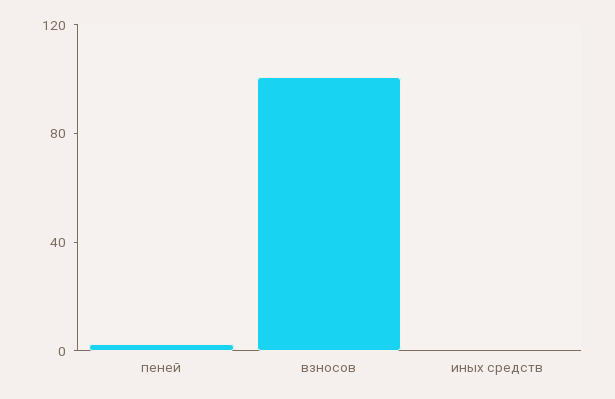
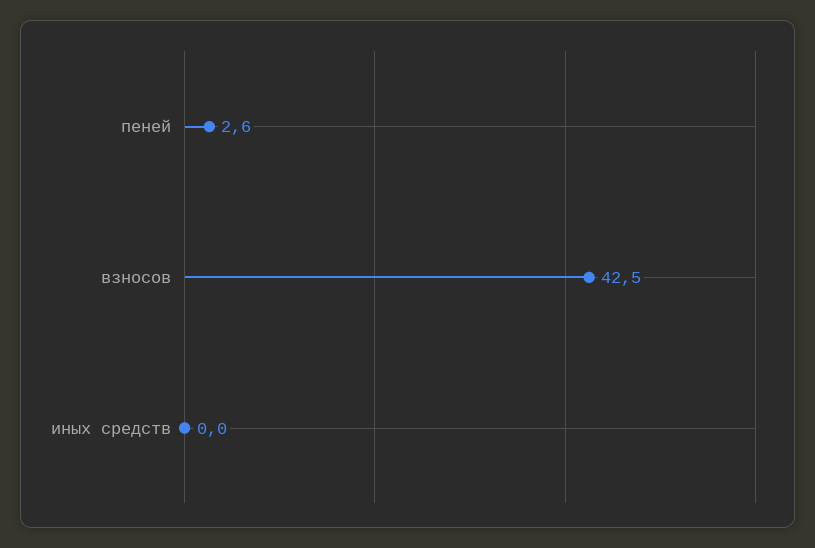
  {
    "пеней": 2.6,
-   "взносов": 100,
+   "взносов": 42.5,
    "иных средств": 0
  }

